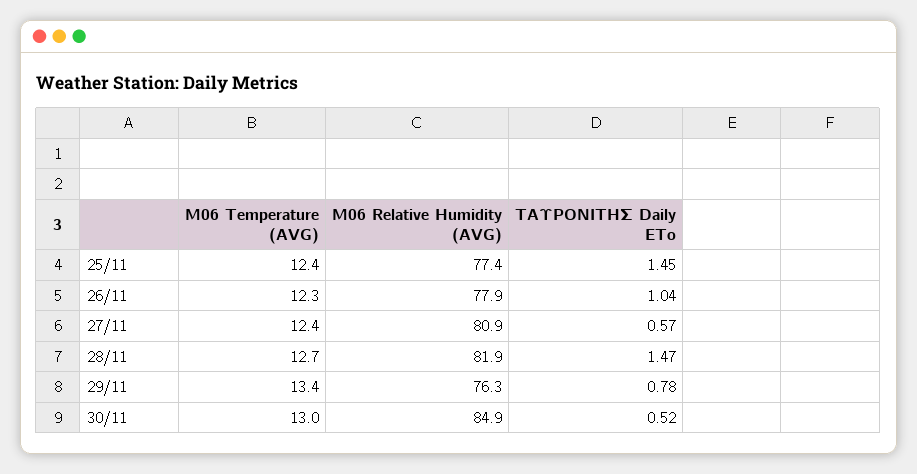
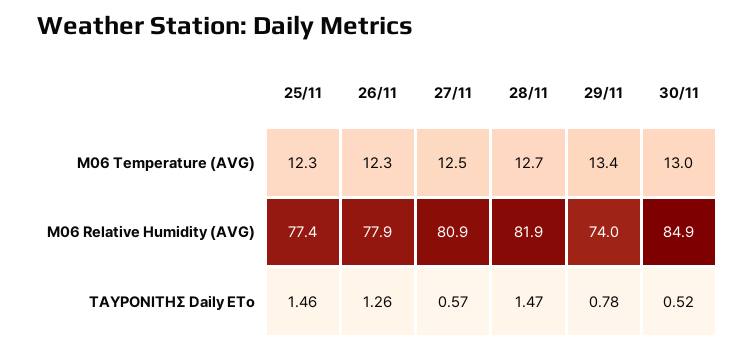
  {
    "M06 Temperature (AVG)": {
-     "25/11": 12.4,
+     "25/11": 12.3,
      "26/11": 12.3,
-     "27/11": 12.4,
+     "27/11": 12.5,
      "28/11": 12.7,
      "29/11": 13.4,
      "30/11": 13
    },
    "M06 Relative Humidity (AVG)": {
      "25/11": 77.4,
      "26/11": 77.9,
      "27/11": 80.9,
      "28/11": 81.9,
-     "29/11": 76.3,
+     "29/11": 74,
      "30/11": 84.9
    },
    "ΤΑΥΡΟΝΙΤΗΣ Daily ETo": {
-     "25/11": 1.45,
+     "25/11": 1.46,
-     "26/11": 1.04,
+     "26/11": 1.26,
      "27/11": 0.57,
      "28/11": 1.47,
      "29/11": 0.78,
      "30/11": 0.52
    }
  }

